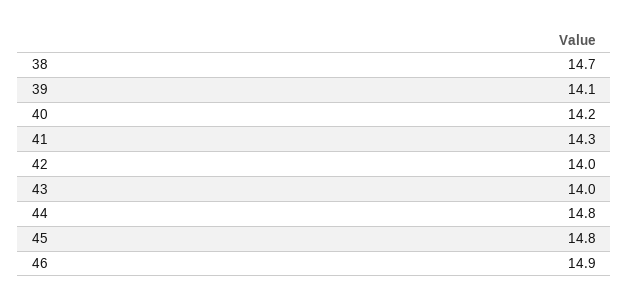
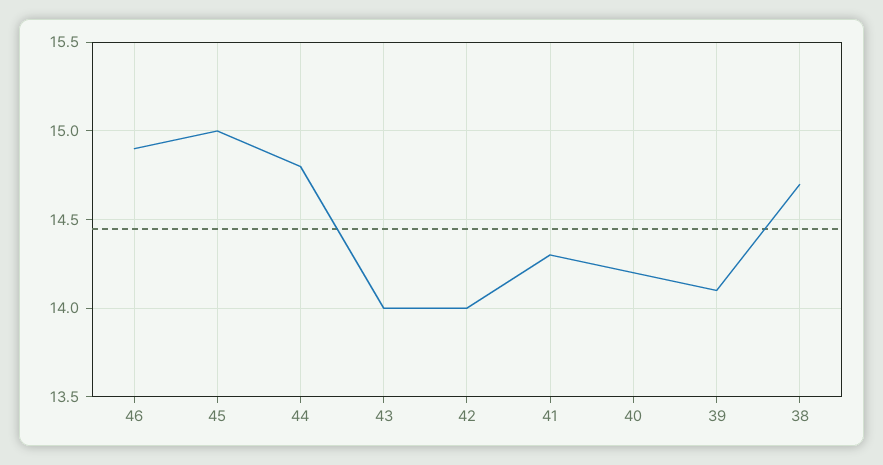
  {
    "38": 14.7,
    "39": 14.1,
    "40": 14.2,
    "41": 14.3,
    "42": 14,
    "43": 14,
    "44": 14.8,
-   "45": 14.8,
+   "45": 15,
    "46": 14.9
  }

